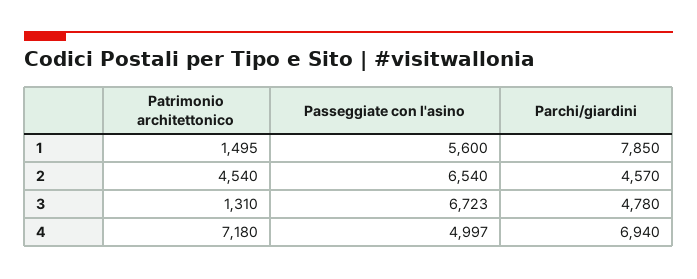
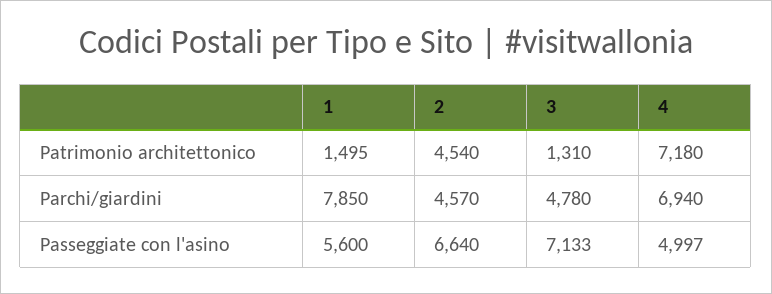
  {
    "Patrimonio architettonico": {
      "1": 1495,
      "2": 4540,
      "3": 1310,
      "4": 7180
    },
    "Passeggiate con l'asino": {
      "1": 5600,
-     "2": 6540,
+     "2": 6640,
-     "3": 6723,
+     "3": 7133,
      "4": 4997
    },
    "Parchi/giardini": {
      "1": 7850,
      "2": 4570,
      "3": 4780,
      "4": 6940
    }
  }

